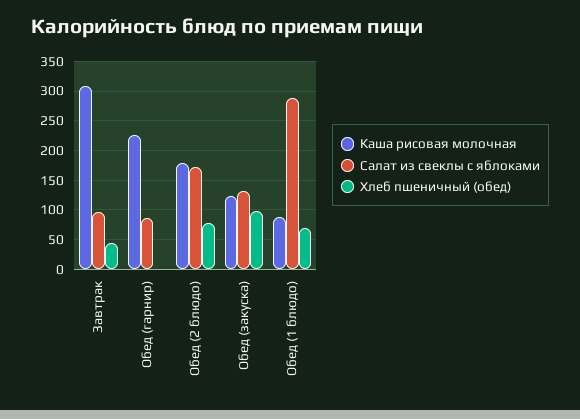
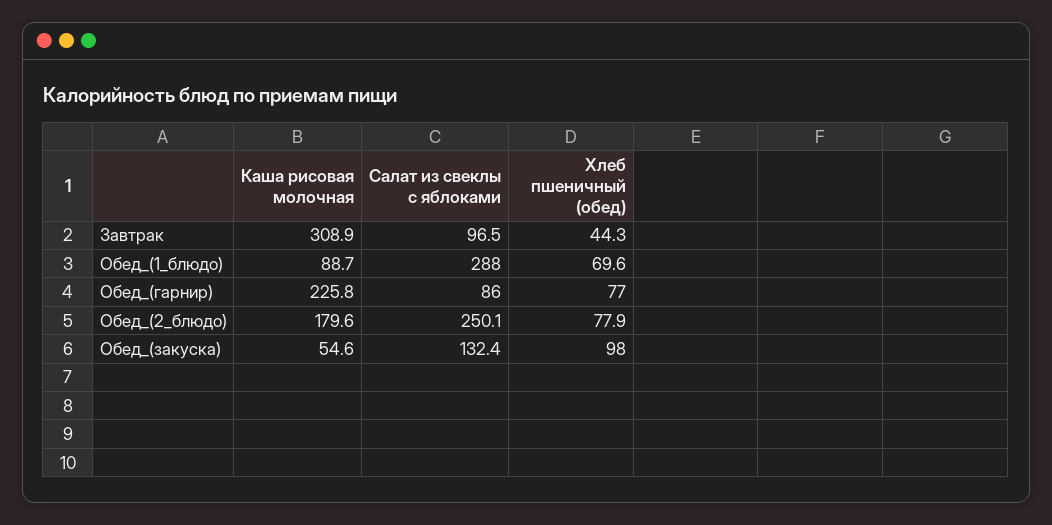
  {
    "Каша рисовая молочная": {
      "Завтрак": 308.9,
      "Обед (гарнир)": 225.8,
      "Обед (2 блюдо)": 179.6,
-     "Обед (закуска)": 125,
+     "Обед (закуска)": 54.6,
      "Обед (1 блюдо)": 88.7
    },
    "Салат из свеклы с яблоками": {
      "Завтрак": 96.5,
      "Обед (гарнир)": 86,
-     "Обед (2 блюдо)": 175,
+     "Обед (2 блюдо)": 250.1,
      "Обед (закуска)": 132.4,
      "Обед (1 блюдо)": 288
    },
    "Хлеб пшеничный (обед)": {
      "Завтрак": 44.3,
-     "Обед (гарнир)": 0,
+     "Обед (гарнир)": 77,
      "Обед (2 блюдо)": 77.9,
      "Обед (закуска)": 98,
      "Обед (1 блюдо)": 69.6
    }
  }

